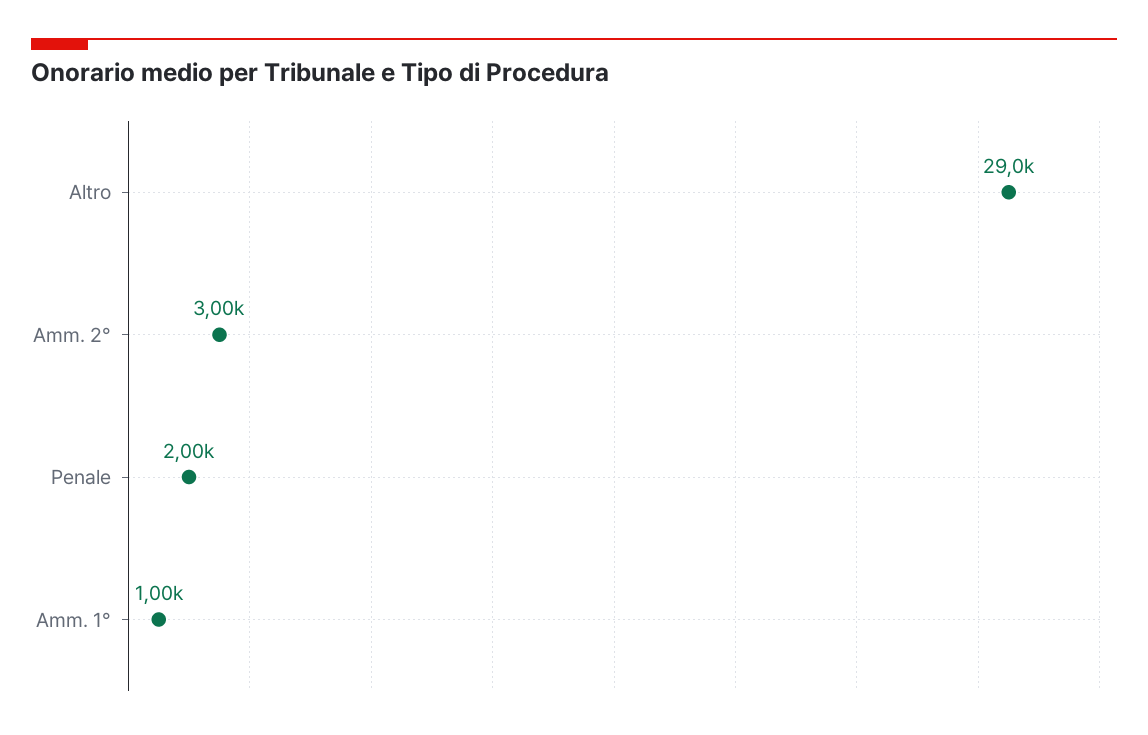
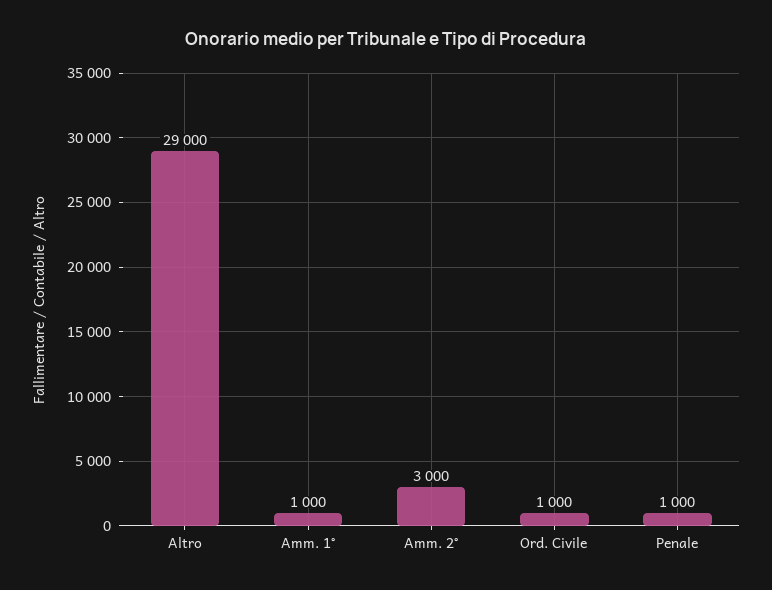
  {
    "Altro": 29000,
    "Amm. 2°": 3000,
-   "Penale": 2000,
+   "Penale": 1000,
-   "Amm. 1°": 1000
+   "Amm. 1°": 1000,
+   "Ord. Civile": 1000
  }

